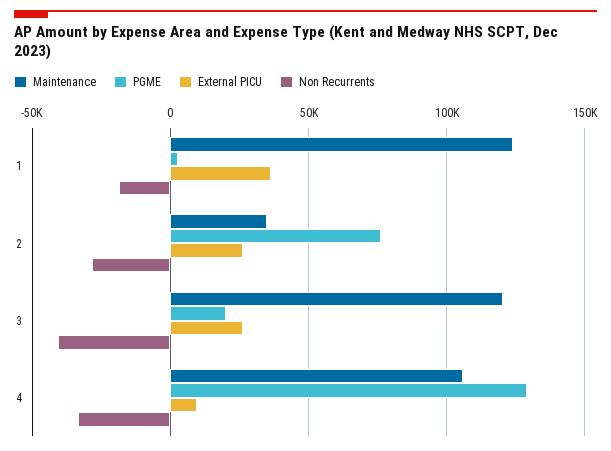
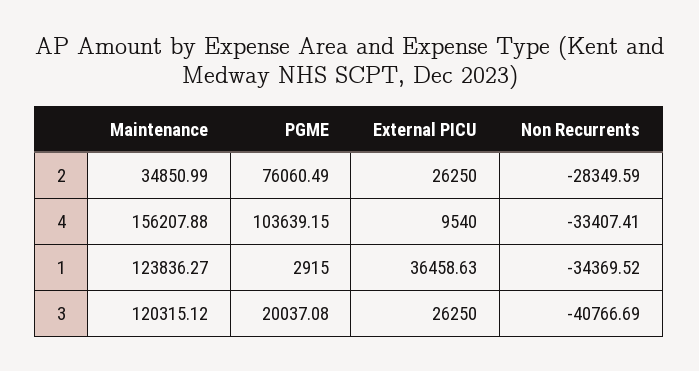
  {
    "Maintenance": {
      "1": 123836.27,
      "2": 34850.99,
      "3": 120315.12,
-     "4": 105000
+     "4": 156207.88
    },
    "PGME": {
      "1": 2915,
      "2": 76060.49,
      "3": 20037.08,
-     "4": 130000
+     "4": 103639.15
    },
    "External PICU": {
      "1": 36458.63,
      "2": 26250,
      "3": 26250,
      "4": 9540
    },
    "Non Recurrents": {
-     "1": -20000,
+     "1": -34369.52,
      "2": -28349.59,
      "3": -40766.69,
      "4": -33407.41
    }
  }

